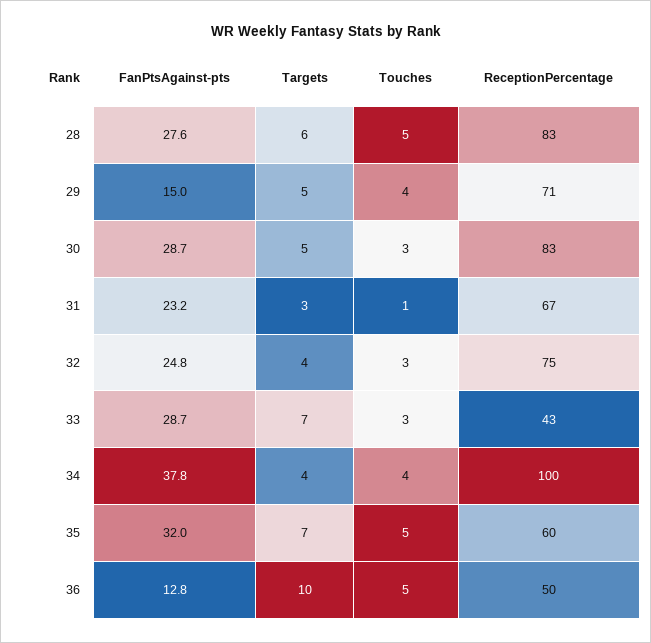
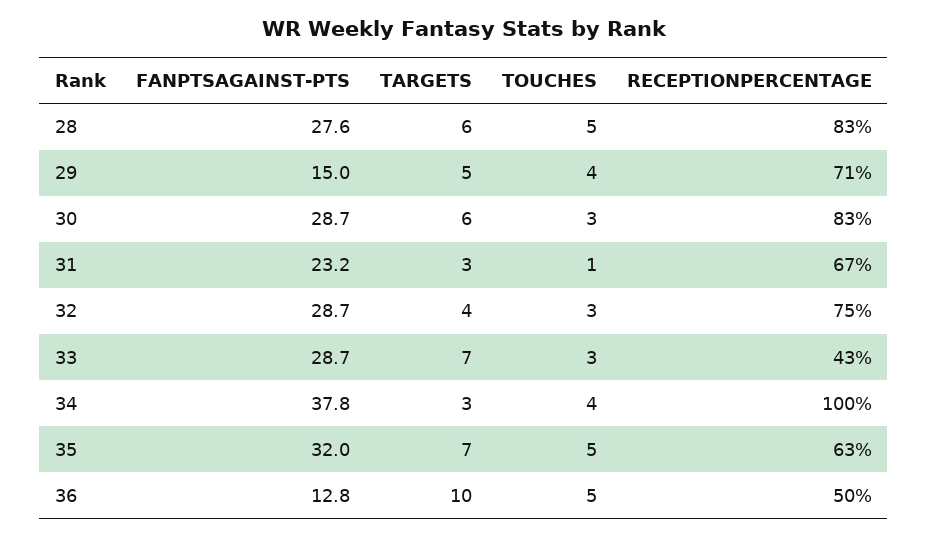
  {
    "FanPtsAgainst-pts": {
      "28": 27.6,
      "29": 15,
      "30": 28.7,
      "31": 23.2,
-     "32": 24.8,
+     "32": 28.7,
      "33": 28.7,
      "34": 37.8,
      "35": 32,
      "36": 12.8
    },
    "Targets": {
      "28": 6,
      "29": 5,
-     "30": 5,
+     "30": 6,
      "31": 3,
      "32": 4,
      "33": 7,
-     "34": 4,
+     "34": 3,
      "35": 7,
      "36": 10
    },
    "Touches": {
      "28": 5,
      "29": 4,
      "30": 3,
      "31": 1,
      "32": 3,
      "33": 3,
      "34": 4,
      "35": 5,
      "36": 5
    },
    "ReceptionPercentage": {
      "28": 83,
      "29": 71,
      "30": 83,
      "31": 67,
      "32": 75,
      "33": 43,
      "34": 100,
-     "35": 60,
+     "35": 63,
      "36": 50
    }
  }

